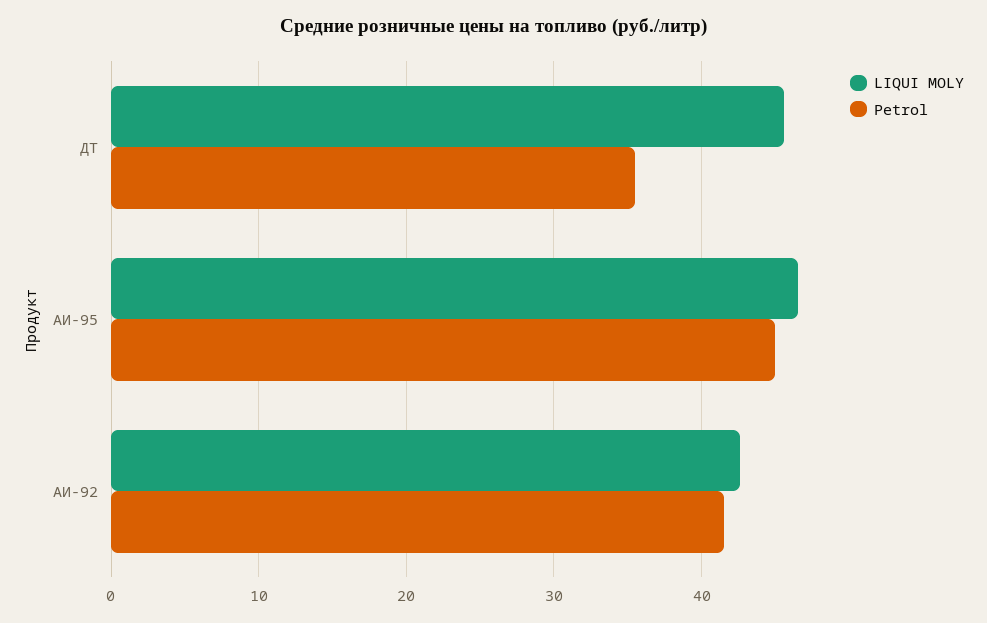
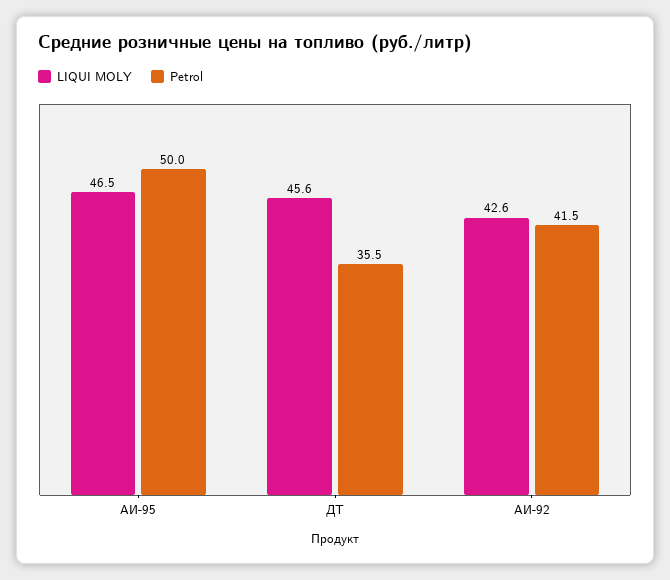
  {
    "LIQUI MOLY": {
      "ДТ": 45.6,
      "АИ-95": 46.5,
      "АИ-92": 42.6
    },
    "Petrol": {
      "ДТ": 35.5,
-     "АИ-95": 45,
+     "АИ-95": 50,
      "АИ-92": 41.5
    }
  }

